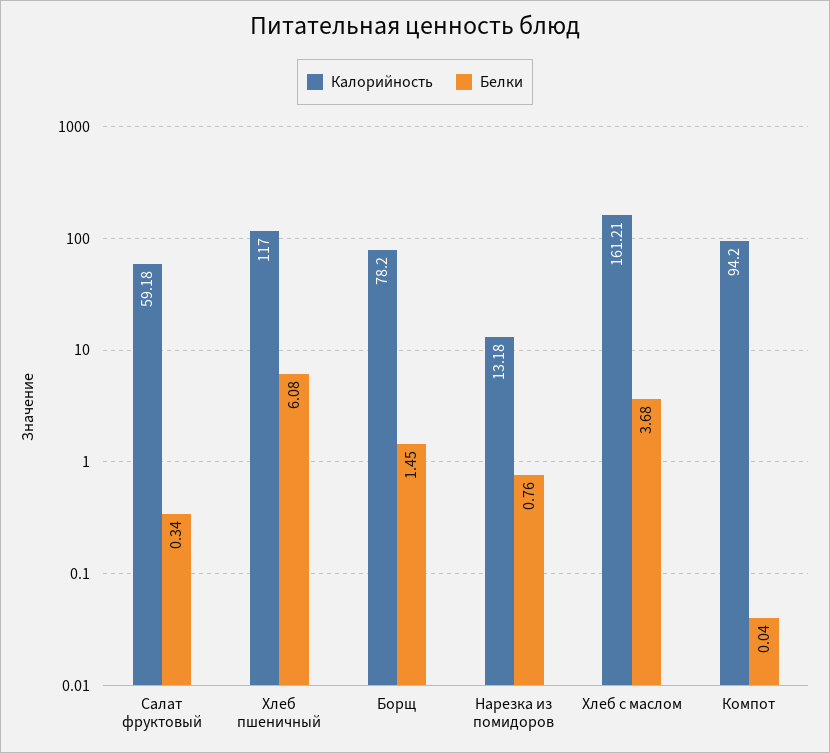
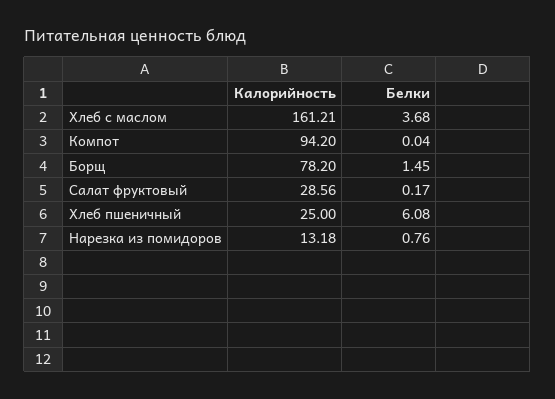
  {
    "Калорийность": {
-     "Салат фруктовый": 59.18,
+     "Салат фруктовый": 28.56,
-     "Хлеб пшеничный": 117,
+     "Хлеб пшеничный": 25,
      "Борщ": 78.2,
      "Нарезка из помидоров": 13.18,
      "Хлеб с маслом": 161.21,
      "Компот": 94.2
    },
    "Белки": {
-     "Салат фруктовый": 0.34,
+     "Салат фруктовый": 0.17,
      "Хлеб пшеничный": 6.08,
      "Борщ": 1.45,
      "Нарезка из помидоров": 0.76,
      "Хлеб с маслом": 3.68,
      "Компот": 0.04
    }
  }

